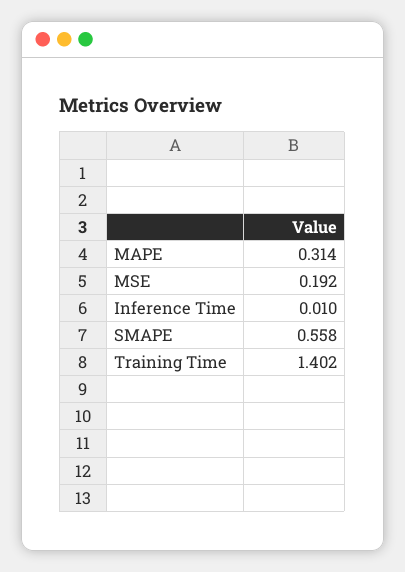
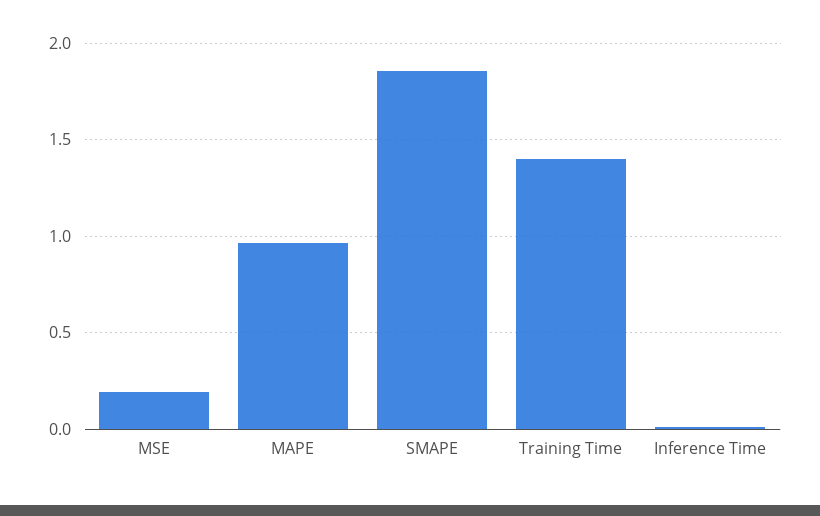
  {
-   "MAPE": 0.314,
+   "MAPE": 0.95,
    "MSE": 0.192,
    "Inference Time": 0.01,
-   "SMAPE": 0.558,
+   "SMAPE": 1.85,
    "Training Time": 1.402
  }

